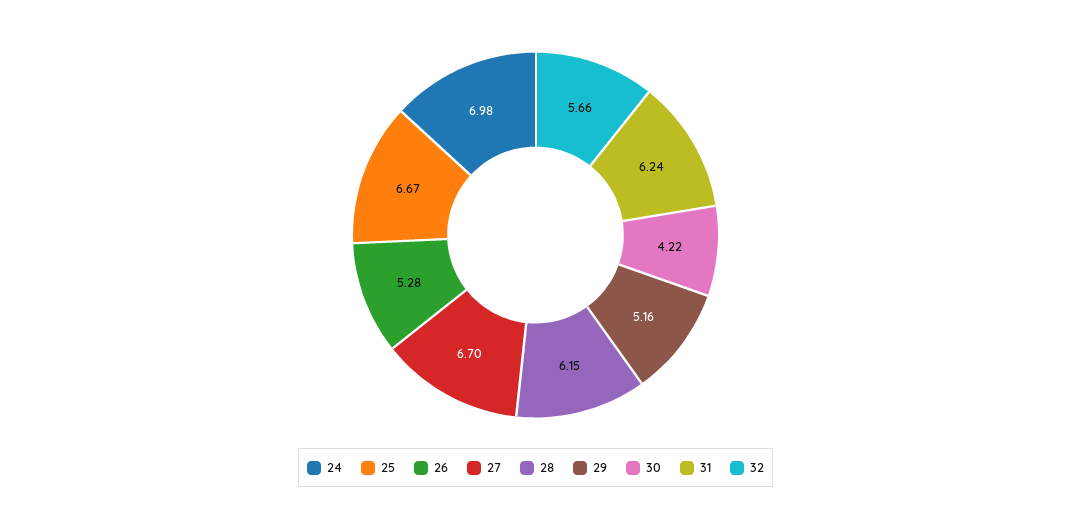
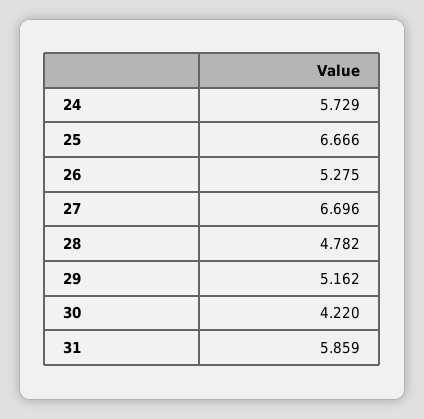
  {
-   "24": 6.98,
+   "24": 5.729,
    "25": 6.666,
    "26": 5.275,
    "27": 6.696,
-   "28": 6.15,
+   "28": 4.782,
    "29": 5.162,
    "30": 4.22,
-   "31": 6.24,
+   "31": 5.859
-   "32": 5.66
  }

